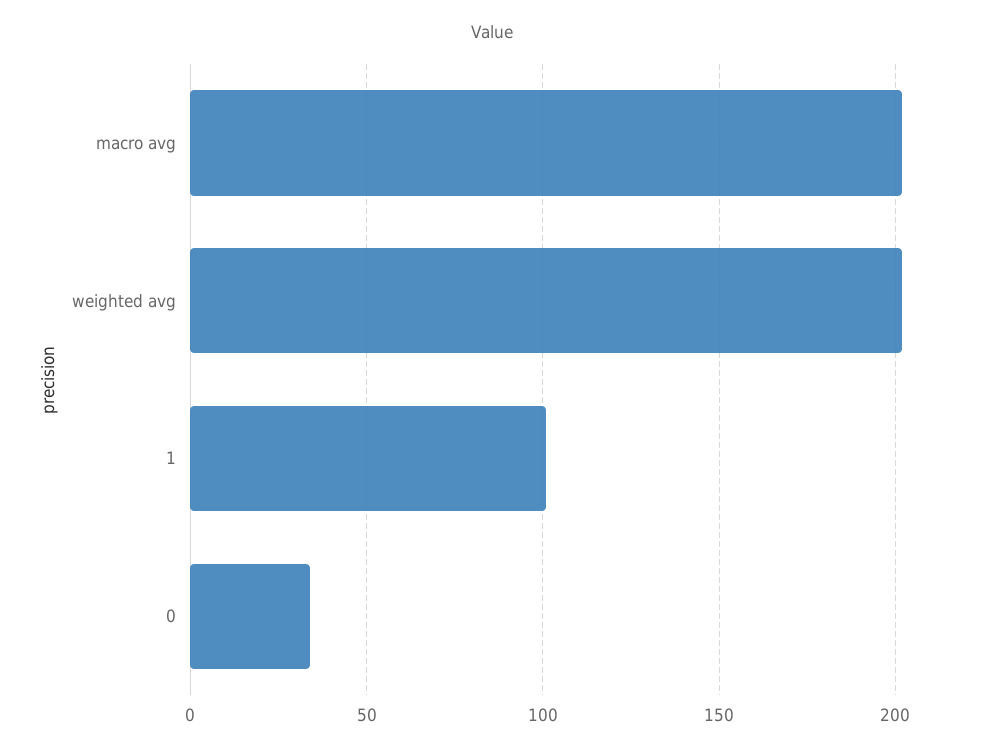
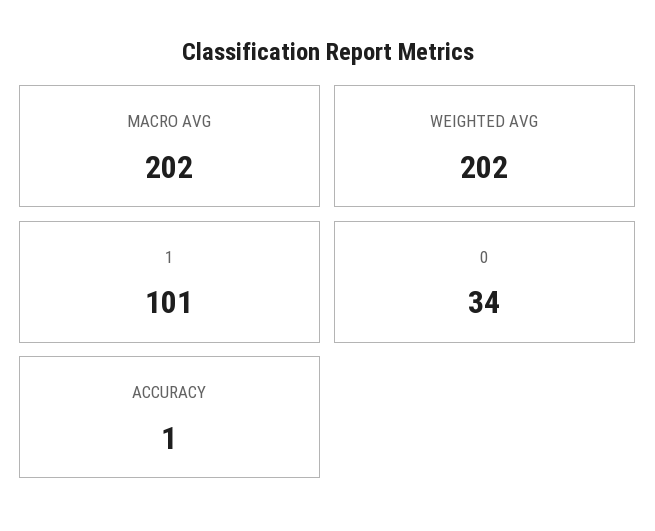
  {
    "macro avg": 202,
    "weighted avg": 202,
    "1": 101,
-   "0": 34
+   "0": 34,
+   "ACCURACY": 1
  }

